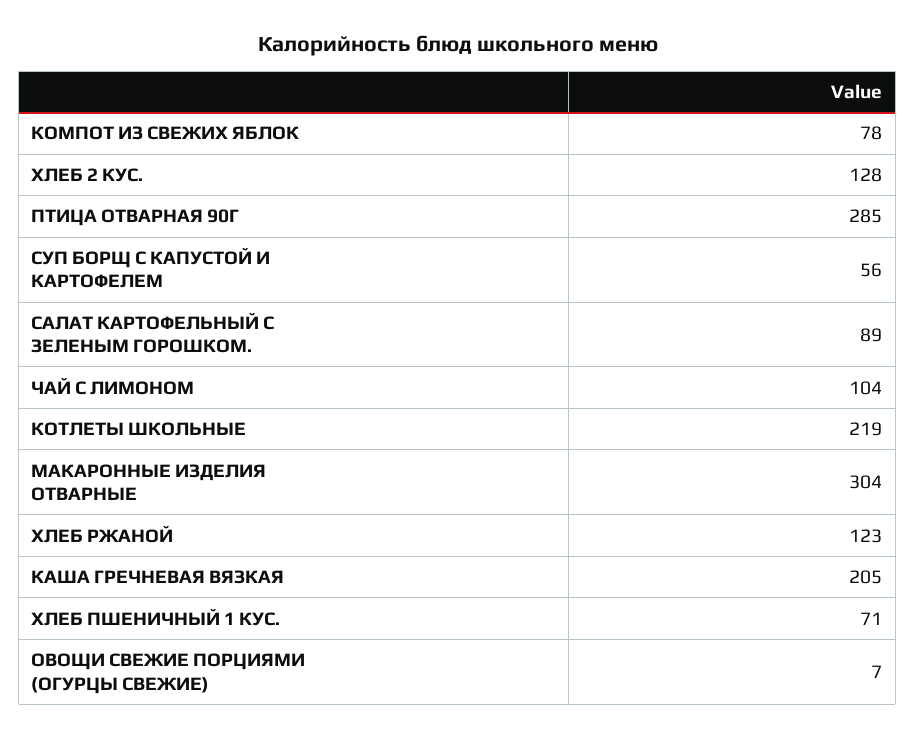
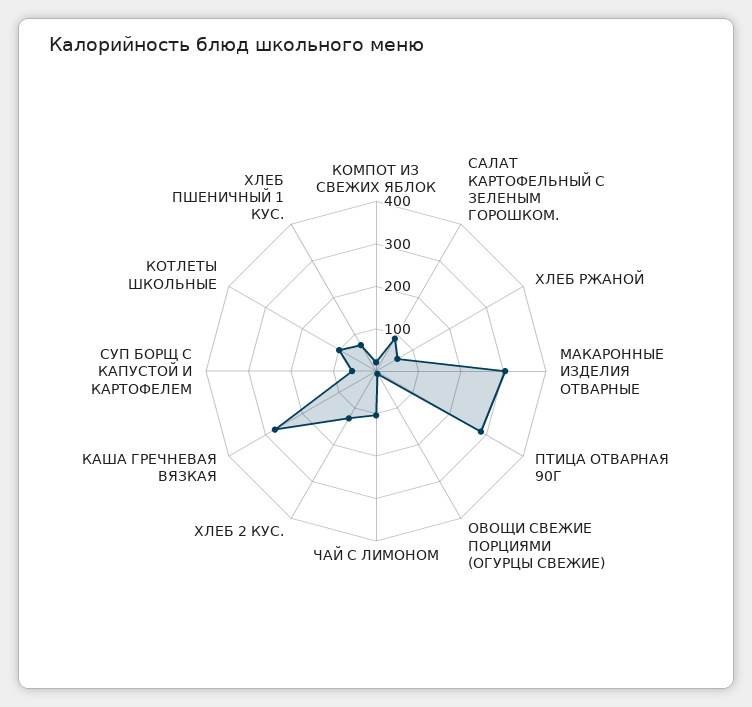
  {
-   "КОМПОТ ИЗ СВЕЖИХ ЯБЛОК": 78,
+   "КОМПОТ ИЗ СВЕЖИХ ЯБЛОК": 20,
    "ХЛЕБ 2 КУС.": 128,
    "ПТИЦА ОТВАРНАЯ 90Г": 285,
    "СУП БОРЩ С КАПУСТОЙ И КАРТОФЕЛЕМ": 56,
    "САЛАТ КАРТОФЕЛЬНЫЙ С ЗЕЛЕНЫМ ГОРОШКОМ.": 89,
    "ЧАЙ С ЛИМОНОМ": 104,
-   "КОТЛЕТЫ ШКОЛЬНЫЕ": 219,
+   "КОТЛЕТЫ ШКОЛЬНЫЕ": 100,
    "МАКАРОННЫЕ ИЗДЕЛИЯ ОТВАРНЫЕ": 304,
-   "ХЛЕБ РЖАНОЙ": 123,
+   "ХЛЕБ РЖАНОЙ": 60,
-   "КАША ГРЕЧНЕВАЯ ВЯЗКАЯ": 205,
+   "КАША ГРЕЧНЕВАЯ ВЯЗКАЯ": 280,
    "ХЛЕБ ПШЕНИЧНЫЙ 1 КУС.": 71,
    "ОВОЩИ СВЕЖИЕ ПОРЦИЯМИ (ОГУРЦЫ СВЕЖИЕ)": 7
  }

